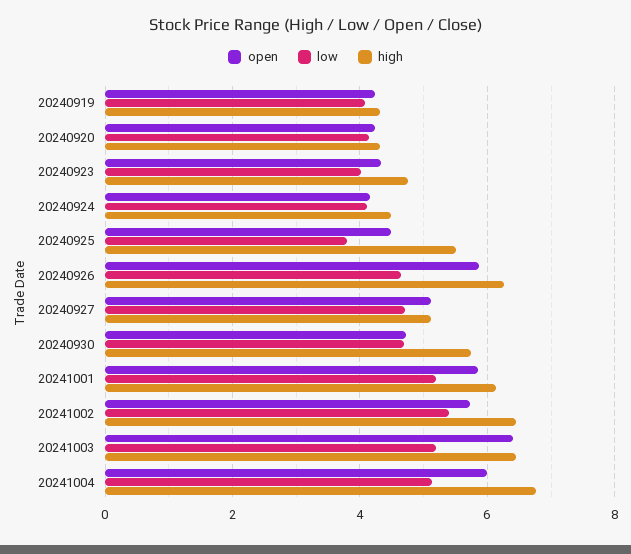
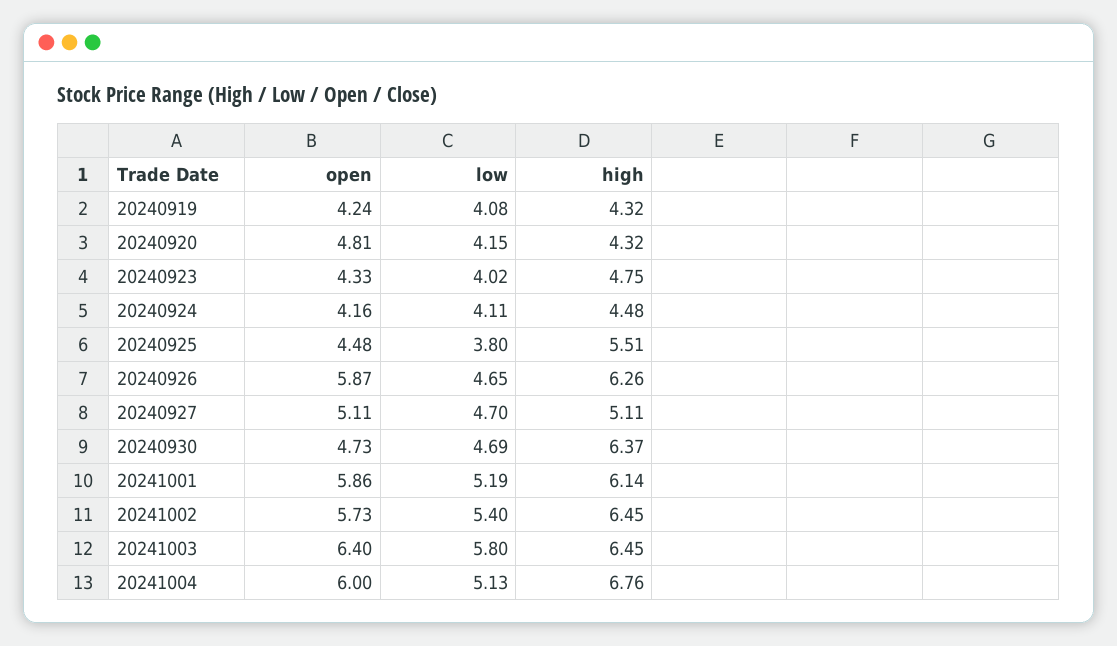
  {
    "open": {
      "20240919": 4.24,
-     "20240920": 4.2,
+     "20240920": 4.81,
      "20240923": 4.33,
      "20240924": 4.16,
      "20240925": 4.48,
      "20240926": 5.87,
      "20240927": 5.11,
      "20240930": 4.73,
      "20241001": 5.86,
      "20241002": 5.73,
      "20241003": 6.4,
      "20241004": 6
    },
    "low": {
      "20240919": 4.08,
      "20240920": 4.15,
      "20240923": 4.02,
      "20240924": 4.11,
      "20240925": 3.8,
      "20240926": 4.65,
      "20240927": 4.7,
      "20240930": 4.69,
      "20241001": 5.19,
      "20241002": 5.4,
-     "20241003": 5.2,
+     "20241003": 5.8,
      "20241004": 5.13
    },
    "high": {
      "20240919": 4.32,
      "20240920": 4.32,
      "20240923": 4.75,
      "20240924": 4.48,
      "20240925": 5.51,
      "20240926": 6.26,
      "20240927": 5.11,
-     "20240930": 5.8,
+     "20240930": 6.37,
      "20241001": 6.14,
      "20241002": 6.45,
      "20241003": 6.45,
      "20241004": 6.76
    }
  }

